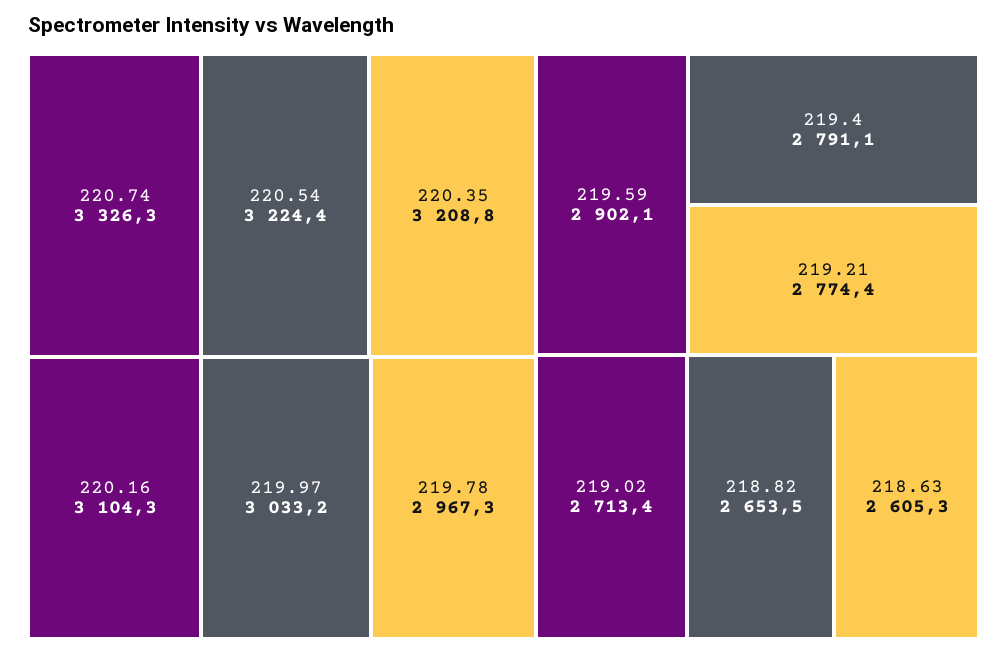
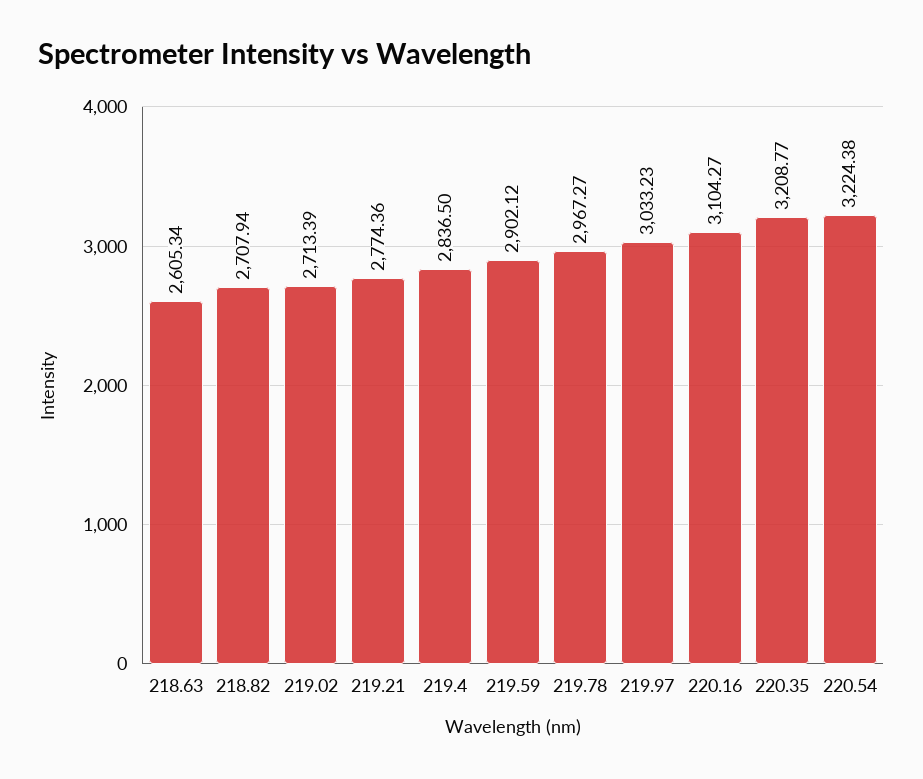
  {
-   "220.74": 3326.3,
    "220.54": 3224.38,
    "220.35": 3208.77,
    "220.16": 3104.27,
    "219.97": 3033.23,
    "219.78": 2967.27,
    "219.59": 2902.12,
-   "219.4": 2791.1,
+   "219.4": 2836.5,
    "219.21": 2774.36,
    "219.02": 2713.39,
-   "218.82": 2653.5,
+   "218.82": 2707.94,
    "218.63": 2605.34
  }

